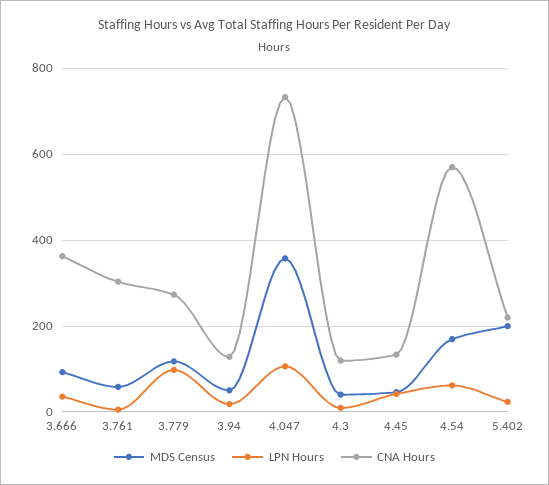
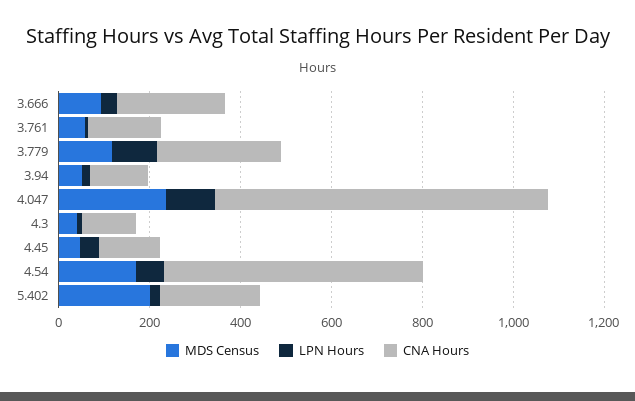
  {
    "MDS Census": {
      "3.666": 100,
      "3.761": 60,
      "3.779": 120,
      "3.94": 60,
-     "4.047": 360,
+     "4.047": 250,
      "4.3": 40,
      "4.45": 40,
      "4.54": 160,
      "5.402": 200
    },
    "LPN Hours": {
      "3.666": 40,
      "3.761": 0,
      "3.779": 100,
      "3.94": 20,
      "4.047": 100,
      "4.3": 0,
      "4.45": 40,
      "4.54": 60,
      "5.402": 20
    },
    "CNA Hours": {
-     "3.666": 360,
+     "3.666": 250,
-     "3.761": 300,
+     "3.761": 150,
      "3.779": 280,
      "3.94": 120,
      "4.047": 740,
      "4.3": 120,
      "4.45": 140,
      "4.54": 580,
      "5.402": 220
    }
  }

